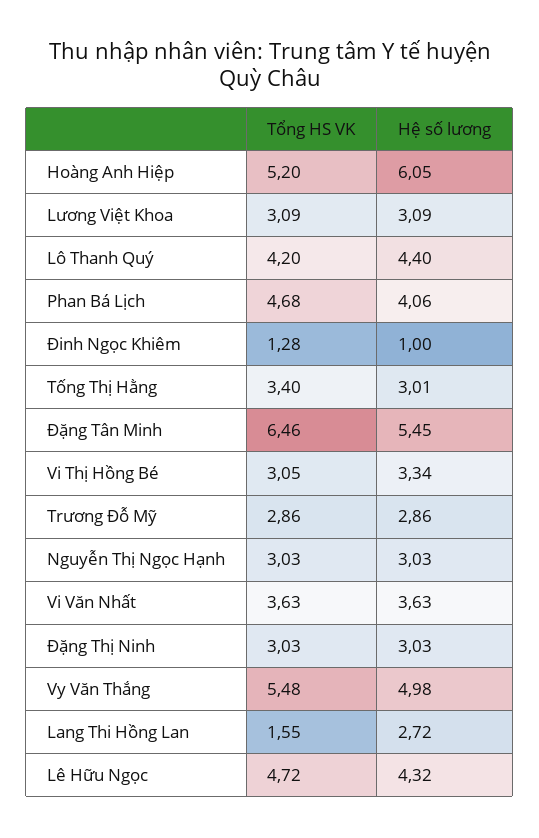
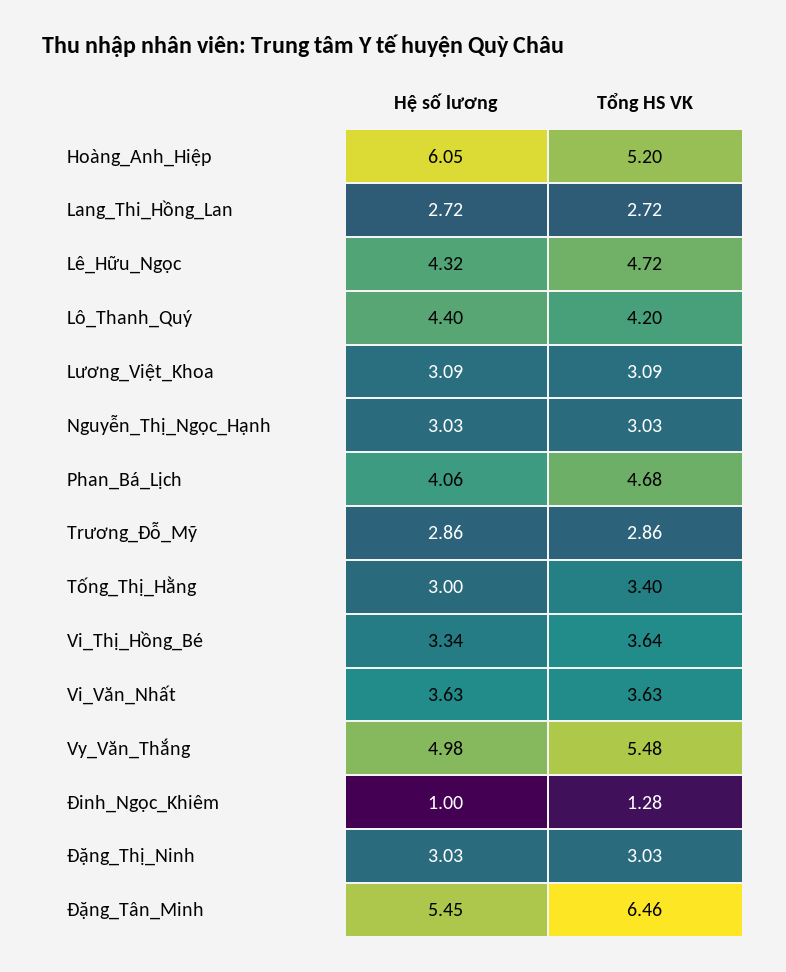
  {
    "Tổng HS VK": {
      "Hoàng Anh Hiệp": 5.2,
      "Lương Việt Khoa": 3.09,
      "Lô Thanh Quý": 4.2,
      "Phan Bá Lịch": 4.68,
      "Đinh Ngọc Khiêm": 1.28,
      "Tống Thị Hằng": 3.4,
      "Đặng Tân Minh": 6.46,
-     "Vi Thị Hồng Bé": 3.05,
+     "Vi Thị Hồng Bé": 3.64,
      "Trương Đỗ Mỹ": 2.86,
      "Nguyễn Thị Ngọc Hạnh": 3.03,
      "Vi Văn Nhất": 3.63,
      "Đặng Thị Ninh": 3.03,
      "Vy Văn Thắng": 5.48,
-     "Lang Thi Hồng Lan": 1.55,
+     "Lang Thi Hồng Lan": 2.72,
      "Lê Hữu Ngọc": 4.72
    },
    "Hệ số lương": {
      "Hoàng Anh Hiệp": 6.05,
      "Lương Việt Khoa": 3.09,
      "Lô Thanh Quý": 4.4,
      "Phan Bá Lịch": 4.06,
      "Đinh Ngọc Khiêm": 1,
-     "Tống Thị Hằng": 3.01,
+     "Tống Thị Hằng": 3,
      "Đặng Tân Minh": 5.45,
      "Vi Thị Hồng Bé": 3.34,
      "Trương Đỗ Mỹ": 2.86,
      "Nguyễn Thị Ngọc Hạnh": 3.03,
      "Vi Văn Nhất": 3.63,
      "Đặng Thị Ninh": 3.03,
      "Vy Văn Thắng": 4.98,
      "Lang Thi Hồng Lan": 2.72,
      "Lê Hữu Ngọc": 4.32
    }
  }

